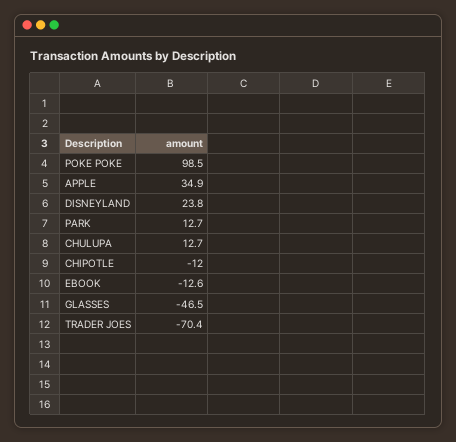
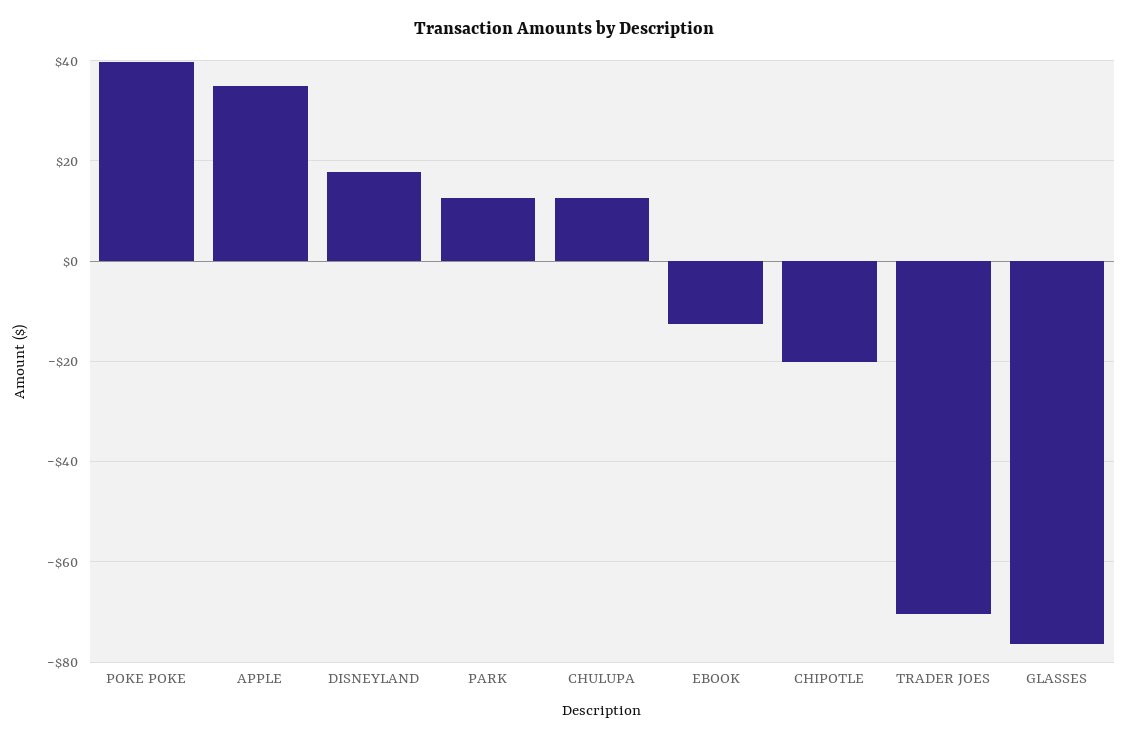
  {
-   "POKE POKE": 98.5,
+   "POKE POKE": 40,
    "APPLE": 34.9,
-   "DISNEYLAND": 23.8,
+   "DISNEYLAND": 18,
    "PARK": 12.7,
    "CHULUPA": 12.7,
-   "CHIPOTLE": -12,
+   "CHIPOTLE": -20,
    "EBOOK": -12.6,
-   "GLASSES": -46.5,
+   "GLASSES": -76,
    "TRADER JOES": -70.4
  }

